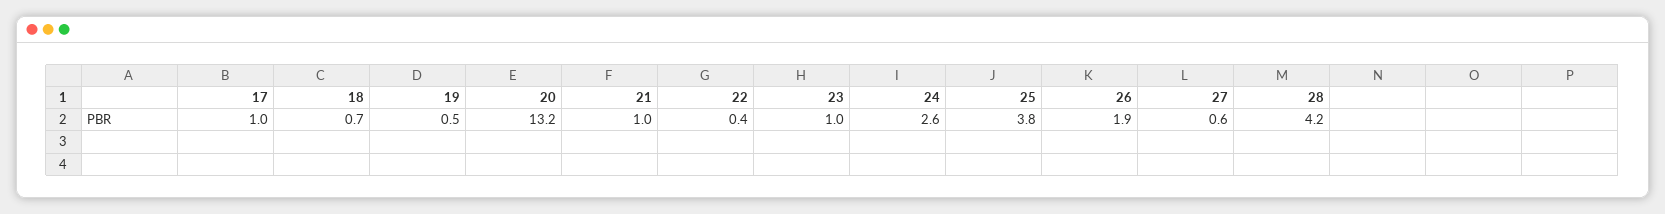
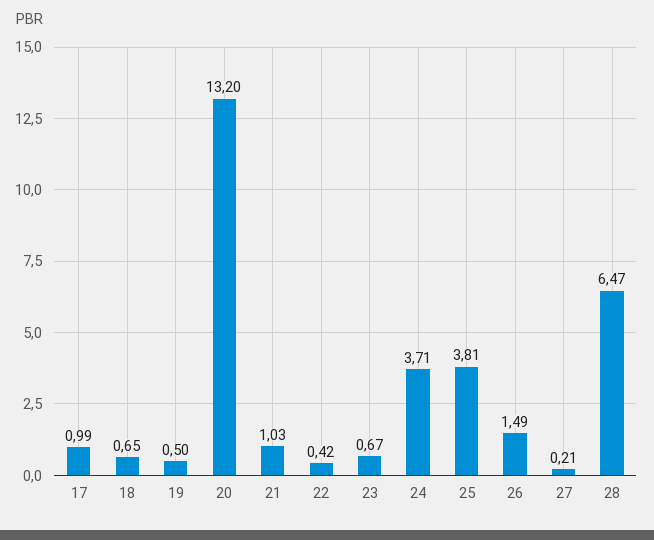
  {
    "17": 0.99,
    "18": 0.65,
    "19": 0.5,
    "20": 13.2,
    "21": 1.03,
    "22": 0.42,
-   "23": 1,
+   "23": 0.67,
-   "24": 2.6,
+   "24": 3.71,
    "25": 3.81,
-   "26": 1.9,
+   "26": 1.49,
-   "27": 0.6,
+   "27": 0.21,
-   "28": 4.2
+   "28": 6.47
  }

